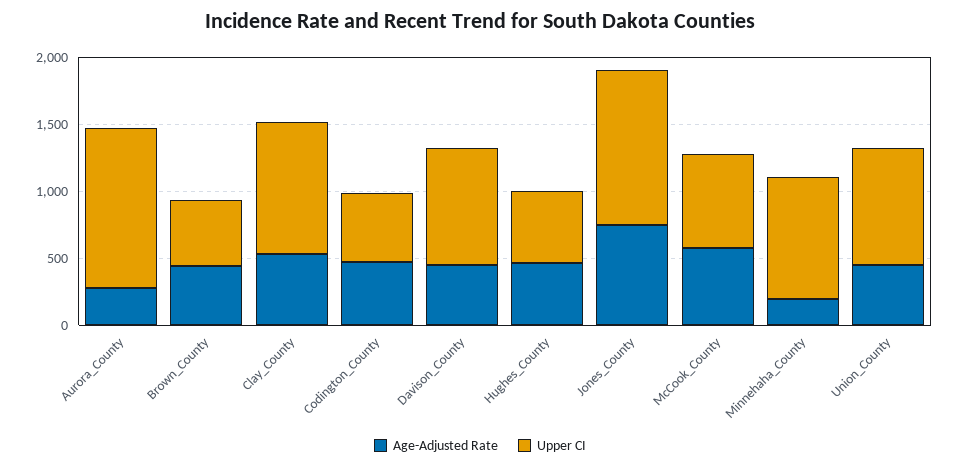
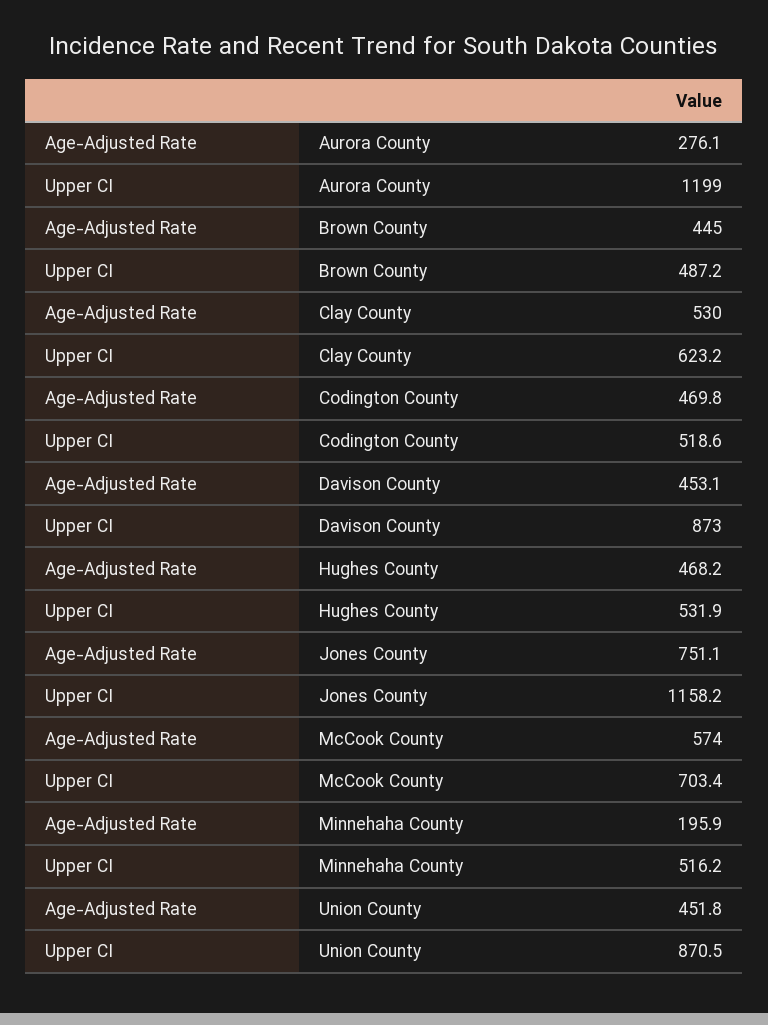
  {
    "Age-Adjusted Rate": {
      "Aurora_County": 276.1,
      "Brown_County": 445,
      "Clay_County": 530,
      "Codington_County": 469.8,
      "Davison_County": 453.1,
      "Hughes_County": 468.2,
      "Jones_County": 751.1,
      "McCook_County": 574,
      "Minnehaha_County": 195.9,
      "Union_County": 451.8
    },
    "Upper CI": {
      "Aurora_County": 1199,
      "Brown_County": 487.2,
-     "Clay_County": 1000,
+     "Clay_County": 623.2,
      "Codington_County": 518.6,
      "Davison_County": 873,
      "Hughes_County": 531.9,
      "Jones_County": 1158.2,
      "McCook_County": 703.4,
-     "Minnehaha_County": 900,
+     "Minnehaha_County": 516.2,
      "Union_County": 870.5
    }
  }

